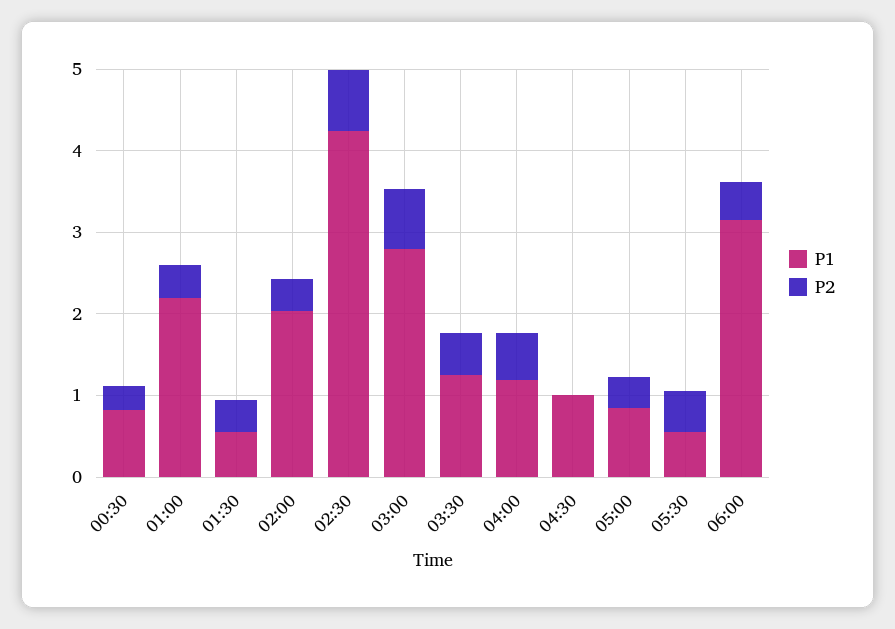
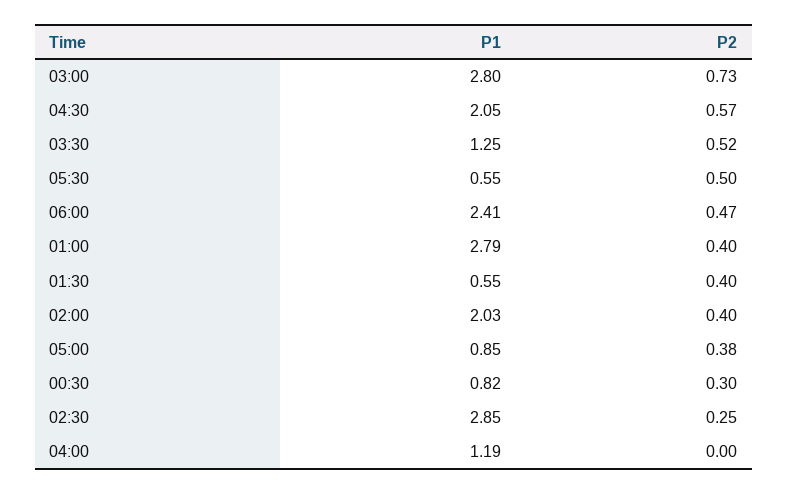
  {
    "P1": {
      "00:30": 0.82,
-     "01:00": 2.2,
+     "01:00": 2.79,
      "01:30": 0.55,
      "02:00": 2.03,
-     "02:30": 4.2,
+     "02:30": 2.85,
      "03:00": 2.8,
      "03:30": 1.25,
      "04:00": 1.19,
-     "04:30": 1,
+     "04:30": 2.05,
      "05:00": 0.85,
      "05:30": 0.55,
-     "06:00": 3.2
+     "06:00": 2.41
    },
    "P2": {
      "00:30": 0.3,
      "01:00": 0.4,
      "01:30": 0.4,
      "02:00": 0.4,
-     "02:30": 0.8,
+     "02:30": 0.25,
      "03:00": 0.73,
      "03:30": 0.52,
-     "04:00": 0.6,
+     "04:00": 0,
-     "04:30": 0,
+     "04:30": 0.57,
      "05:00": 0.38,
      "05:30": 0.5,
      "06:00": 0.47
    }
  }

